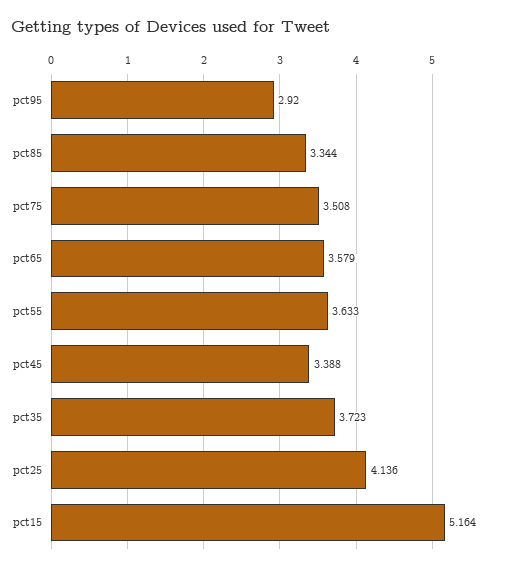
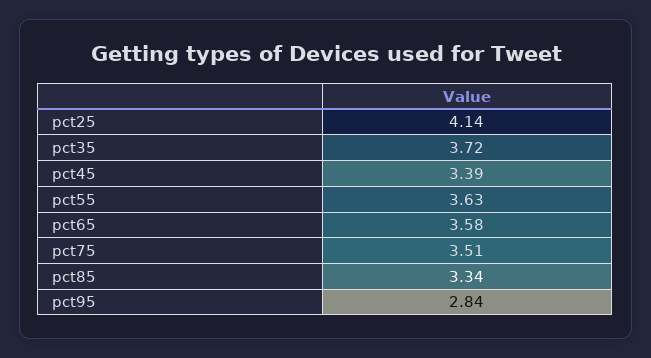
  {
-   "pct95": 2.92,
+   "pct95": 2.84,
    "pct85": 3.344,
    "pct75": 3.508,
    "pct65": 3.579,
    "pct55": 3.633,
    "pct45": 3.388,
    "pct35": 3.723,
-   "pct25": 4.136,
+   "pct25": 4.136
-   "pct15": 5.164
  }

